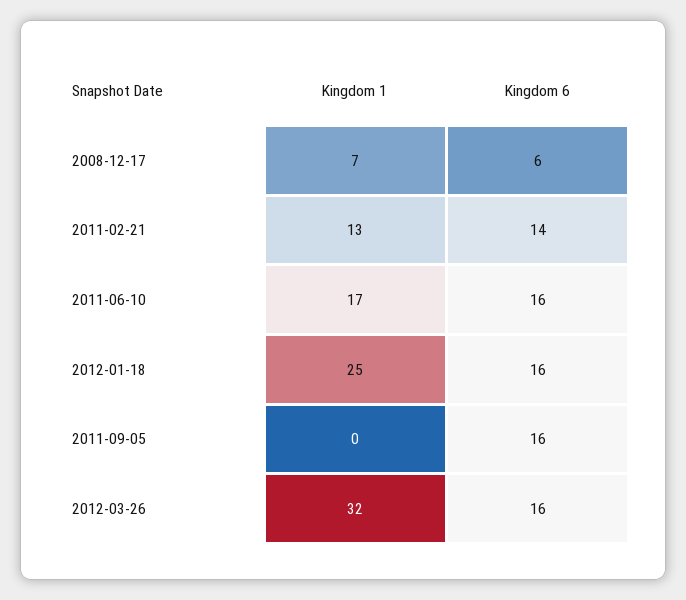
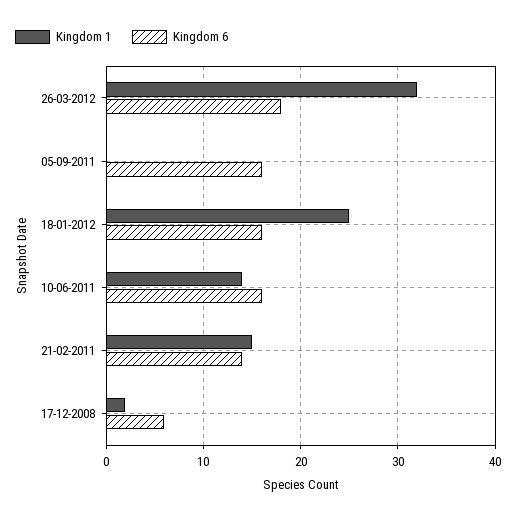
  {
    "Kingdom 1": {
-     "2008-12-17": 7,
+     "2008-12-17": 2,
-     "2011-02-21": 13,
+     "2011-02-21": 15,
-     "2011-06-10": 17,
+     "2011-06-10": 14,
      "2012-01-18": 25,
      "2011-09-05": 0,
      "2012-03-26": 32
    },
    "Kingdom 6": {
      "2008-12-17": 6,
      "2011-02-21": 14,
      "2011-06-10": 16,
      "2012-01-18": 16,
      "2011-09-05": 16,
-     "2012-03-26": 16
+     "2012-03-26": 18
    }
  }

